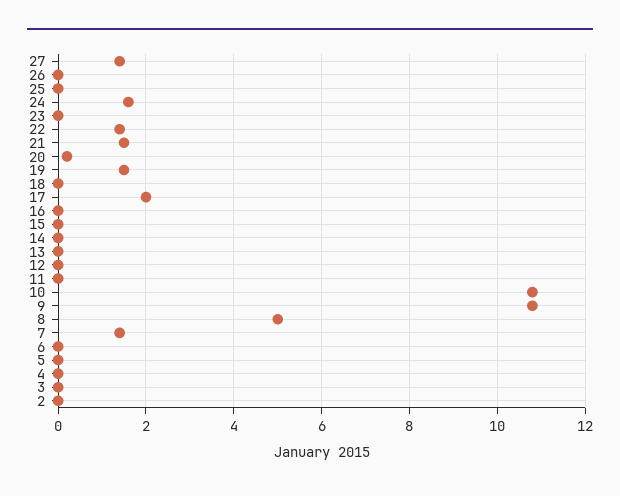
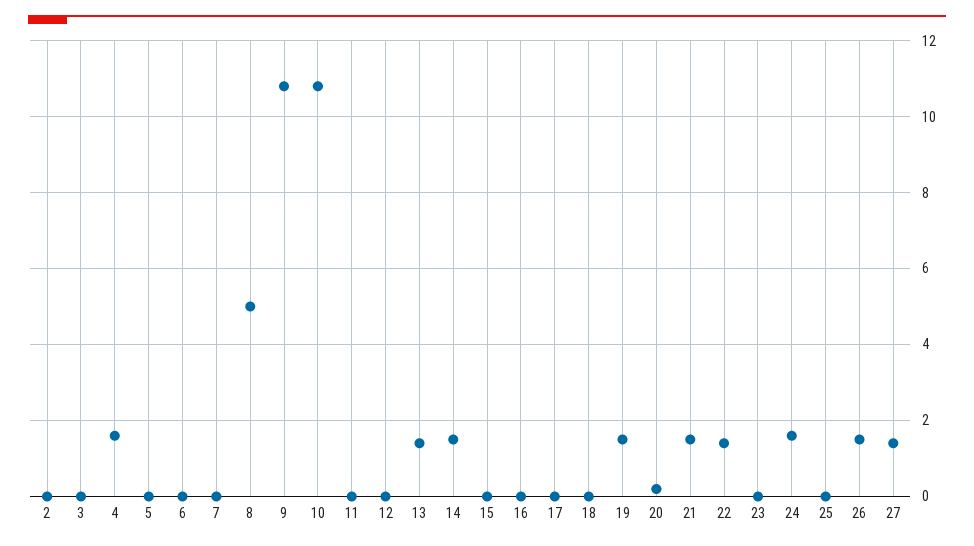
  {
    "27": 1.5,
-   "26": 0,
+   "26": 1.5,
    "25": 0,
    "24": 1.5,
    "23": 0,
    "22": 1.5,
    "21": 1.5,
    "20": 0,
    "19": 1.5,
    "18": 0,
-   "17": 2,
+   "17": 0,
    "16": 0,
    "15": 0,
-   "14": 0,
+   "14": 1.5,
-   "13": 0,
+   "13": 1.5,
    "12": 0,
    "11": 0,
    "10": 11,
    "9": 11,
    "8": 5,
-   "7": 1.5,
+   "7": 0,
    "6": 0,
    "5": 0,
-   "4": 0,
+   "4": 1.5,
    "3": 0,
    "2": 0
  }

